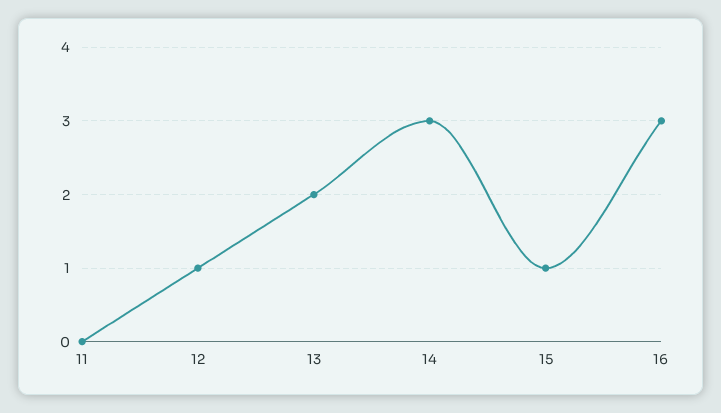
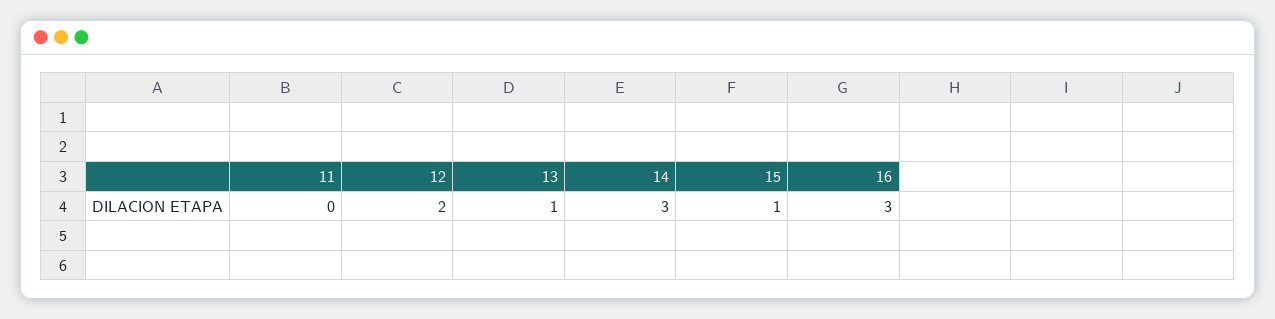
  {
    "11": 0,
-   "12": 1,
+   "12": 2,
-   "13": 2,
+   "13": 1,
    "14": 3,
    "15": 1,
    "16": 3
  }

